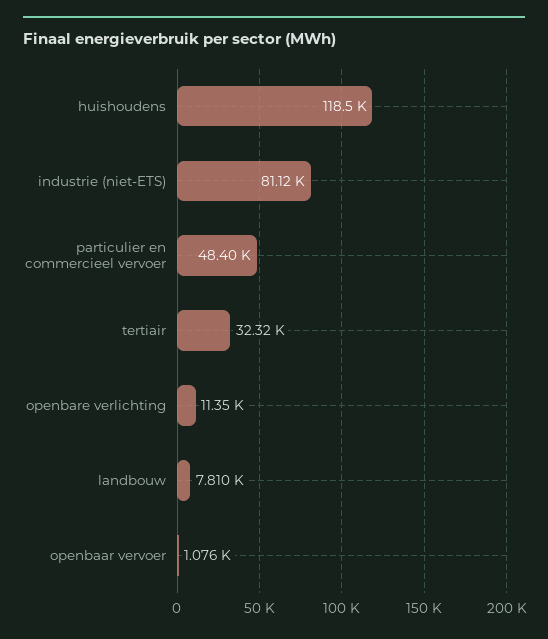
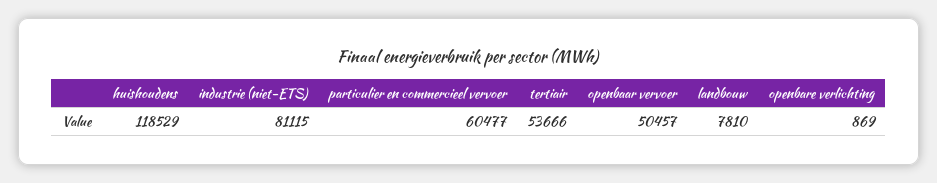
  {
    "huishoudens": 118529,
    "industrie (niet-ETS)": 81115,
-   "particulier en commercieel vervoer": 48400,
+   "particulier en commercieel vervoer": 60477,
-   "tertiair": 32320,
+   "tertiair": 53666,
-   "openbare verlichting": 11350,
+   "openbare verlichting": 869,
    "landbouw": 7810,
-   "openbaar vervoer": 1076
+   "openbaar vervoer": 50457
  }

